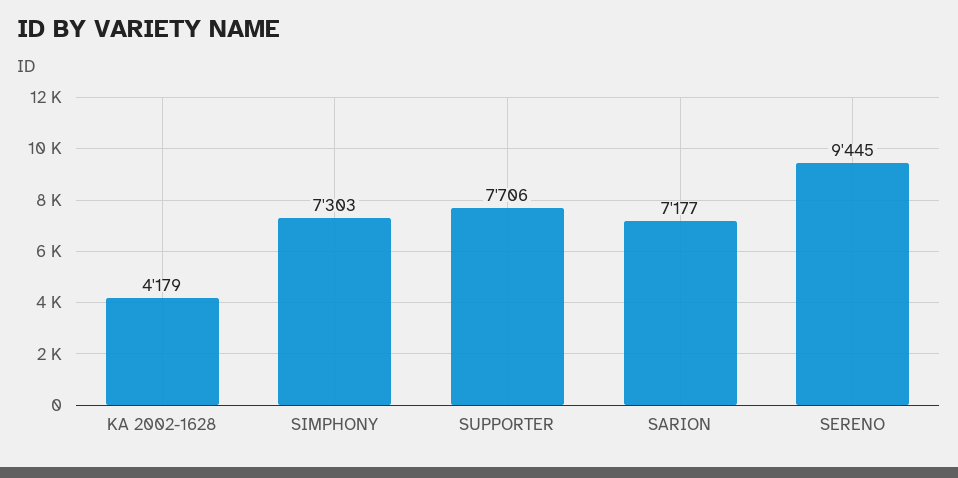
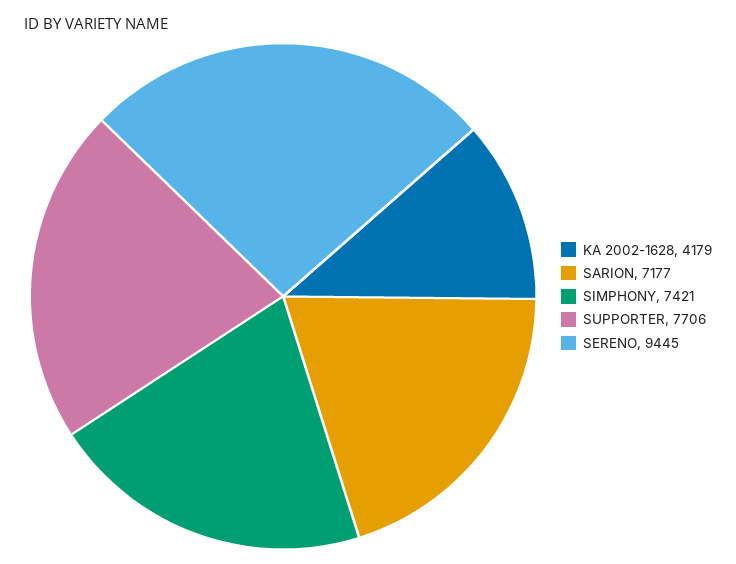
  {
    "KA 2002-1628": 4179,
-   "SIMPHONY": 7303,
+   "SIMPHONY": 7421,
    "SUPPORTER": 7706,
    "SARION": 7177,
    "SERENO": 9445
  }

